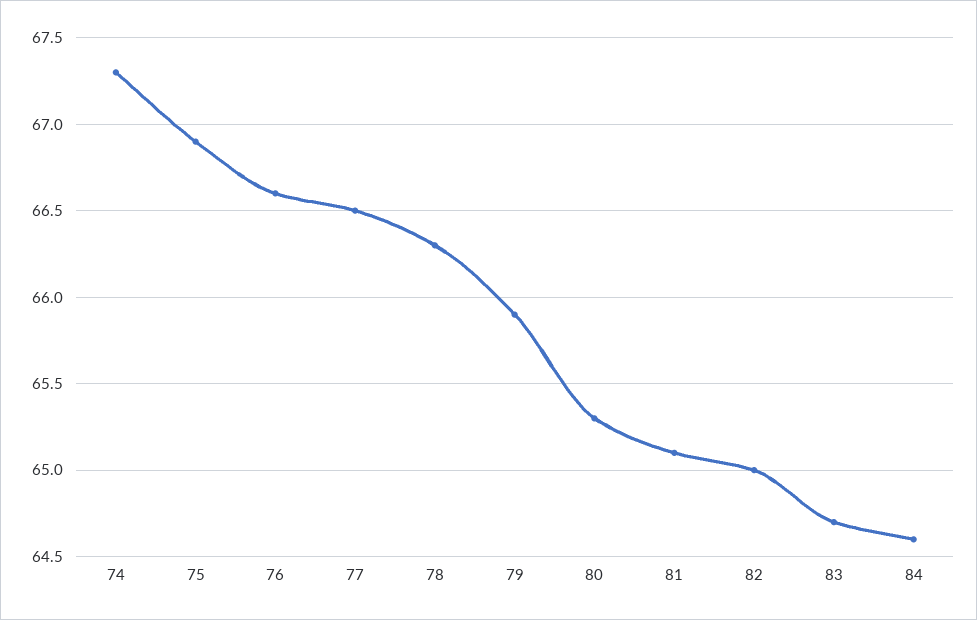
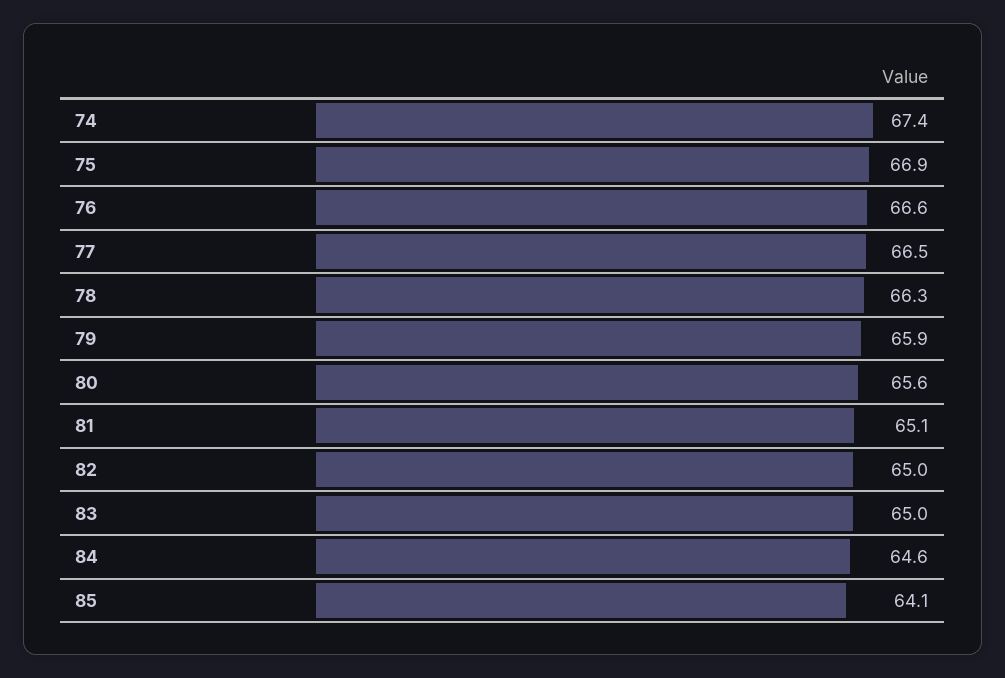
  {
-   "74": 67.3,
+   "74": 67.4,
    "75": 66.9,
    "76": 66.6,
    "77": 66.5,
    "78": 66.3,
    "79": 65.9,
-   "80": 65.3,
+   "80": 65.6,
    "81": 65.1,
    "82": 65,
-   "83": 64.7,
+   "83": 65,
-   "84": 64.6
+   "84": 64.6,
+   "85": 64.1
  }

